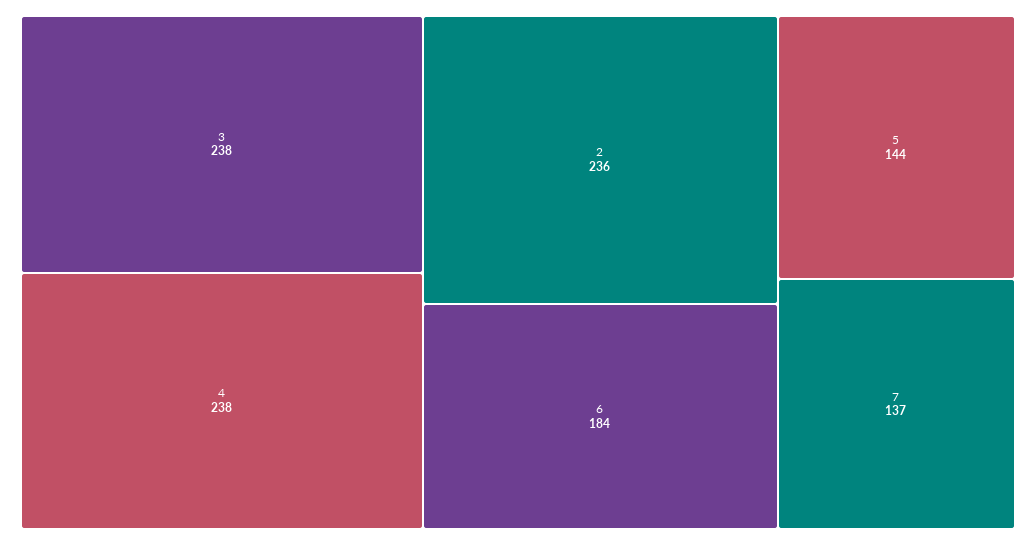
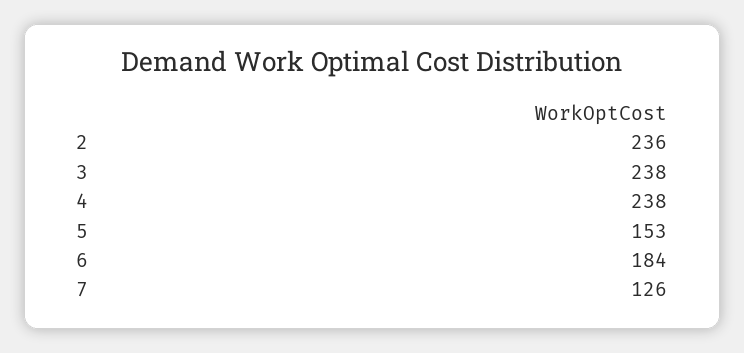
  {
    "3": 238,
    "4": 238,
    "2": 236,
    "6": 184,
-   "5": 144,
+   "5": 153,
-   "7": 137
+   "7": 126
  }

